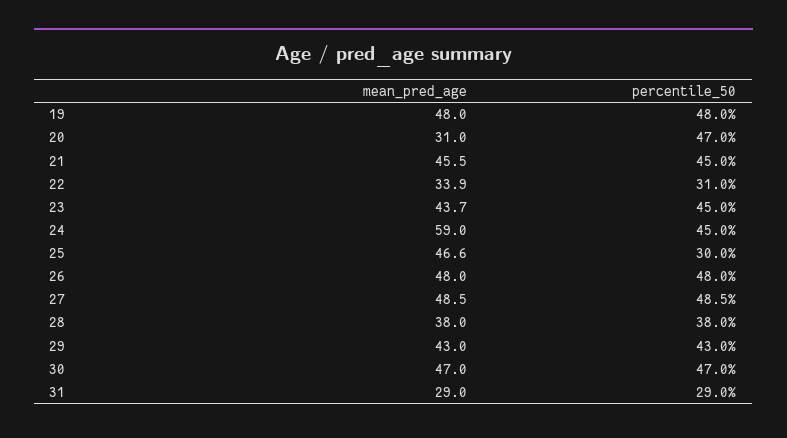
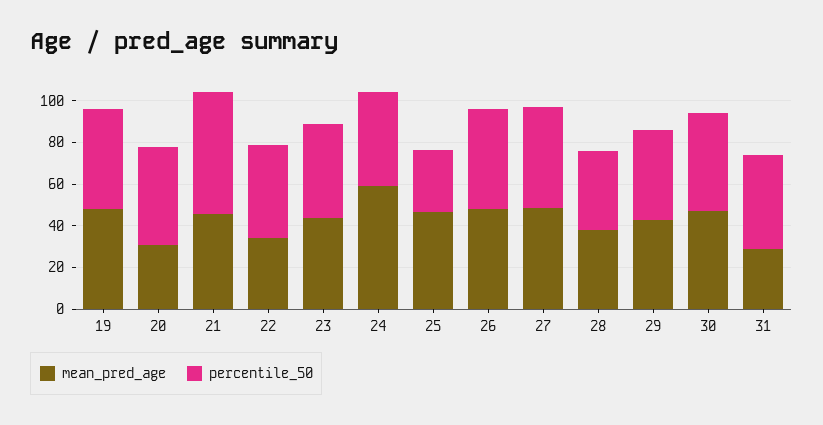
  {
    "mean_pred_age": {
      "19": 48,
      "20": 31,
      "21": 45.5,
      "22": 33.9,
      "23": 43.7,
      "24": 59,
      "25": 46.6,
      "26": 48,
      "27": 48.5,
      "28": 38,
      "29": 43,
      "30": 47,
      "31": 29
    },
    "percentile_50": {
      "19": 48,
      "20": 47,
-     "21": 45,
+     "21": 60,
-     "22": 31,
+     "22": 45,
      "23": 45,
      "24": 45,
      "25": 30,
      "26": 48,
      "27": 48.5,
      "28": 38,
      "29": 43,
      "30": 47,
-     "31": 29
+     "31": 45
    }
  }

